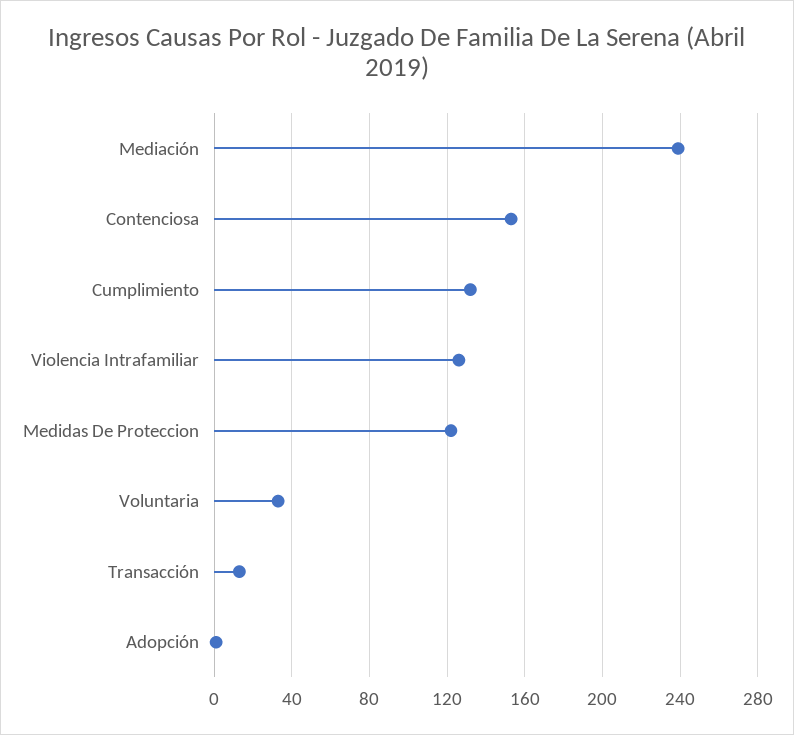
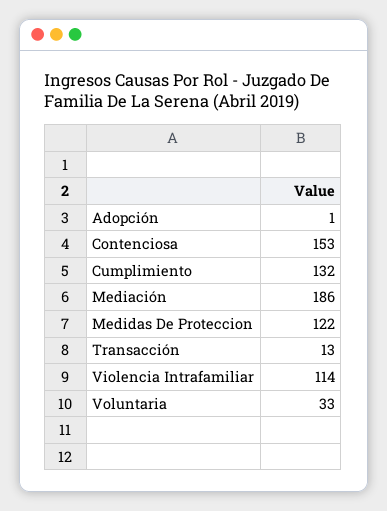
  {
-   "Mediación": 240,
+   "Mediación": 186,
    "Contenciosa": 153,
    "Cumplimiento": 132,
-   "Violencia Intrafamiliar": 125,
+   "Violencia Intrafamiliar": 114,
    "Medidas De Proteccion": 122,
    "Voluntaria": 33,
    "Transacción": 13,
    "Adopción": 1
  }

